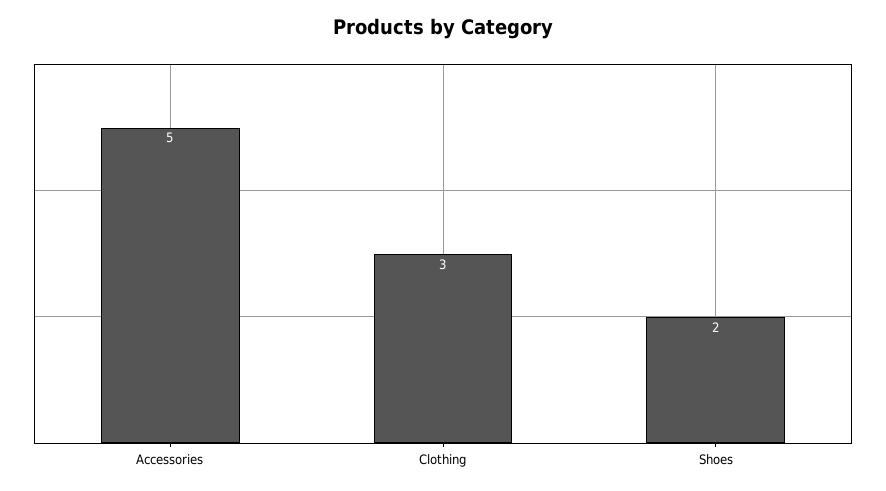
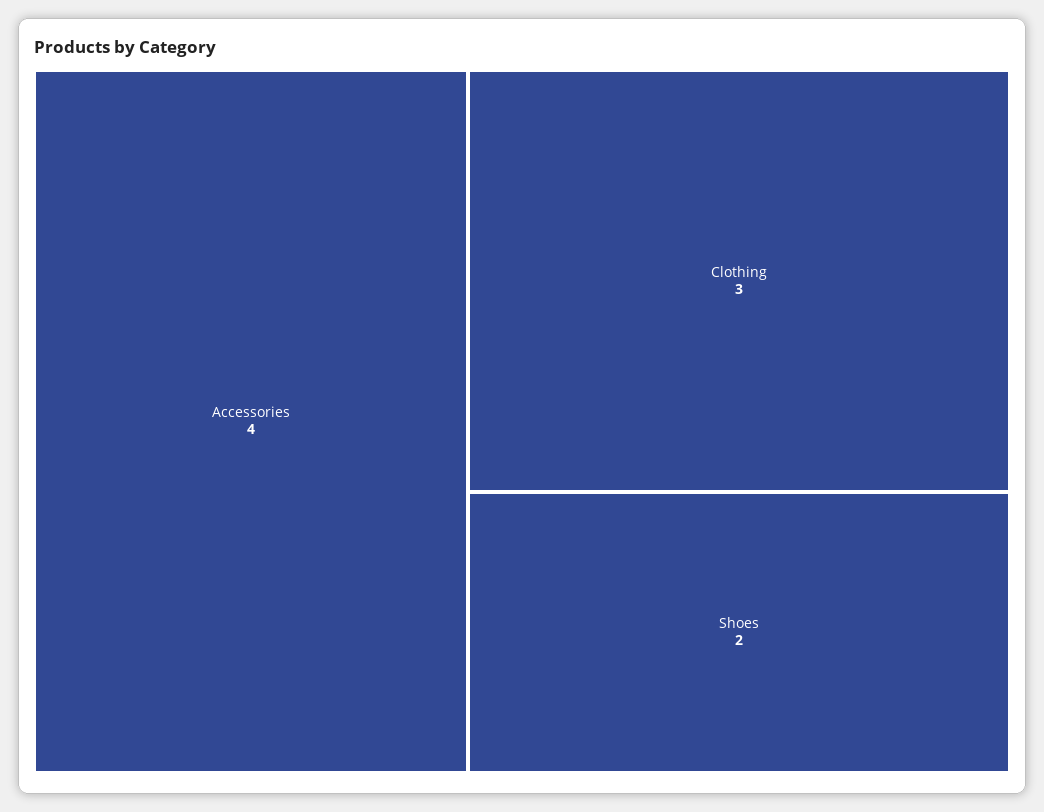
  {
-   "Accessories": 5,
+   "Accessories": 4,
    "Clothing": 3,
    "Shoes": 2
  }

